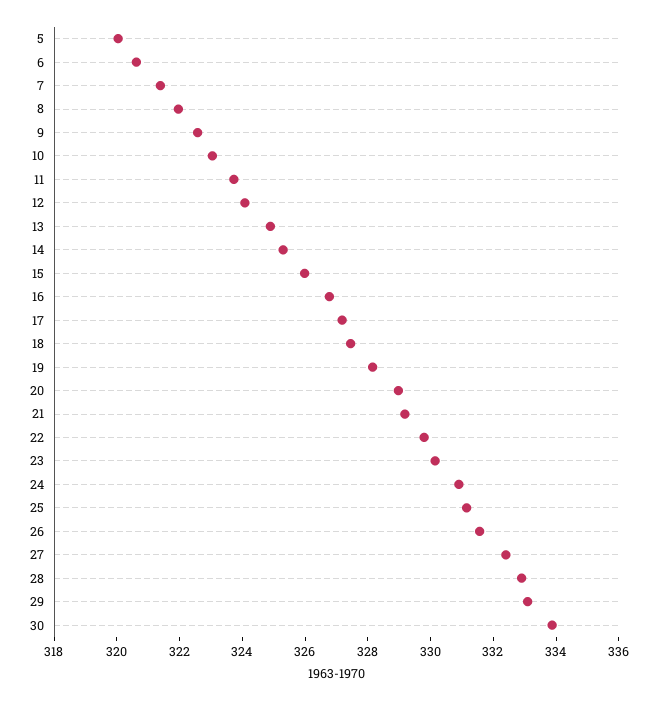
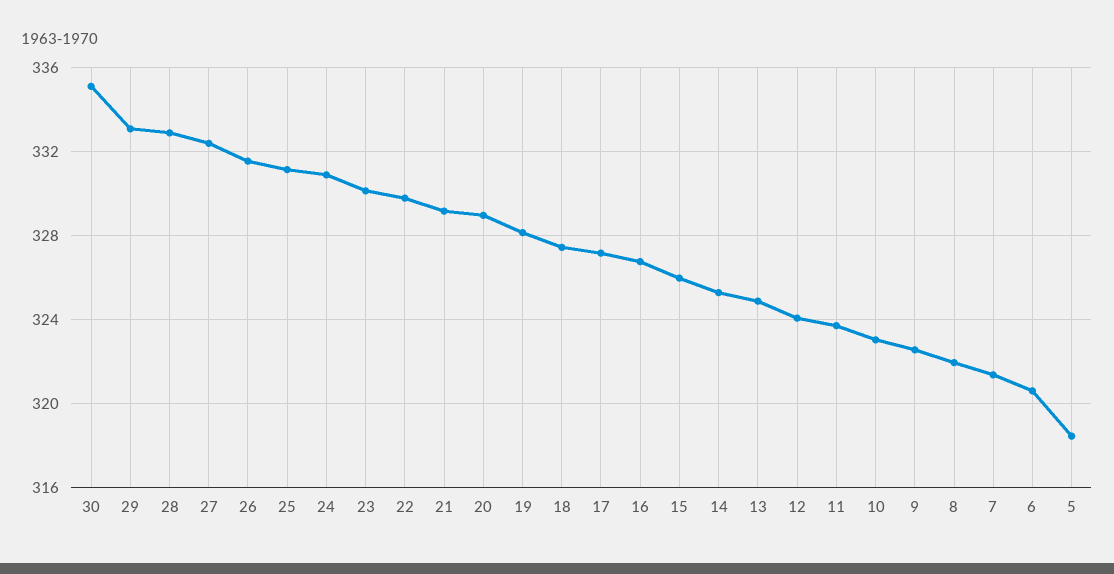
  {
-   "5": 320,
+   "5": 318.5,
    "6": 320.5,
    "7": 321.5,
    "8": 322,
    "9": 322.5,
    "10": 323,
    "11": 323.5,
    "12": 324,
    "13": 325,
    "14": 325.5,
    "15": 326,
    "16": 327,
    "17": 327,
    "18": 327.5,
    "19": 328,
    "20": 329,
    "21": 329,
    "22": 330,
    "23": 330,
    "24": 331,
    "25": 331,
    "26": 331.5,
    "27": 332.5,
    "28": 333,
    "29": 333,
-   "30": 334
+   "30": 335
  }

